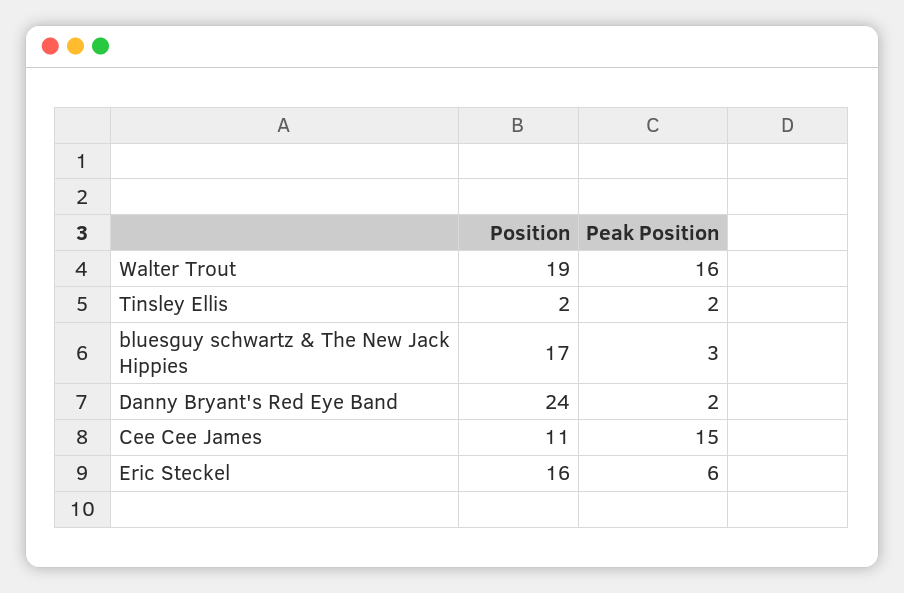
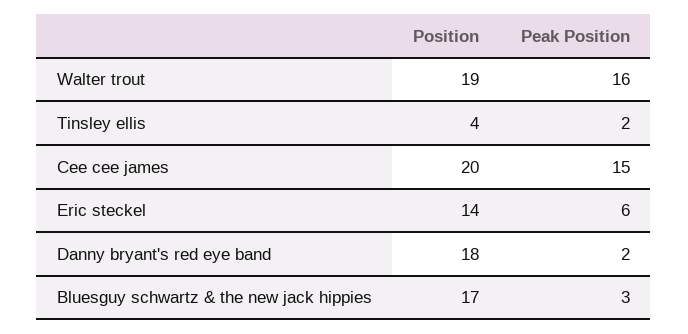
  {
    "Position": {
      "Walter Trout": 19,
-     "Tinsley Ellis": 2,
+     "Tinsley Ellis": 4,
      "bluesguy schwartz & The New Jack Hippies": 17,
-     "Danny Bryant's Red Eye Band": 24,
+     "Danny Bryant's Red Eye Band": 18,
-     "Cee Cee James": 11,
+     "Cee Cee James": 20,
-     "Eric Steckel": 16
+     "Eric Steckel": 14
    },
    "Peak Position": {
      "Walter Trout": 16,
      "Tinsley Ellis": 2,
      "bluesguy schwartz & The New Jack Hippies": 3,
      "Danny Bryant's Red Eye Band": 2,
      "Cee Cee James": 15,
      "Eric Steckel": 6
    }
  }

